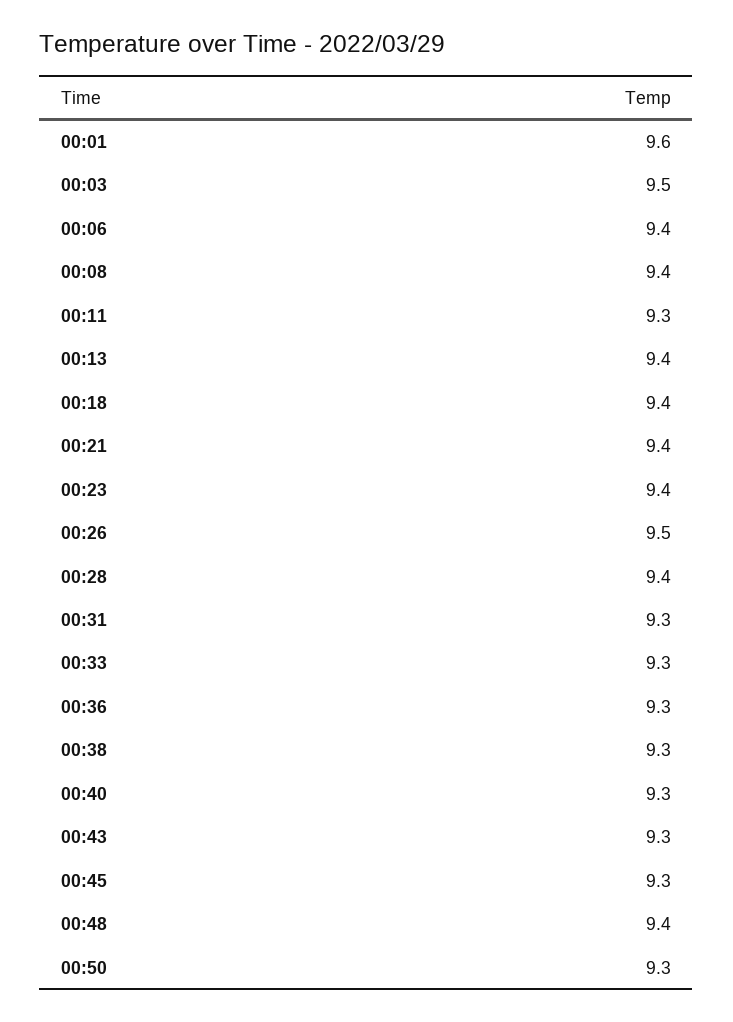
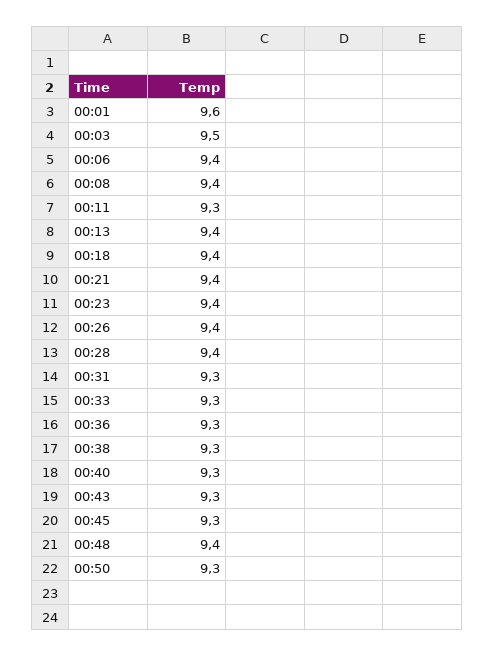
  {
    "00:01": 9.6,
    "00:03": 9.5,
    "00:06": 9.4,
    "00:08": 9.4,
    "00:11": 9.3,
    "00:13": 9.4,
    "00:18": 9.4,
    "00:21": 9.4,
    "00:23": 9.4,
-   "00:26": 9.5,
+   "00:26": 9.4,
    "00:28": 9.4,
    "00:31": 9.3,
    "00:33": 9.3,
    "00:36": 9.3,
    "00:38": 9.3,
    "00:40": 9.3,
    "00:43": 9.3,
    "00:45": 9.3,
    "00:48": 9.4,
    "00:50": 9.3
  }

